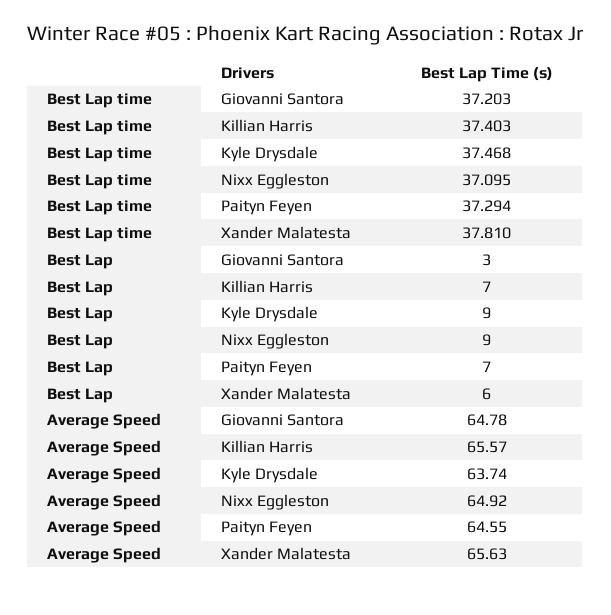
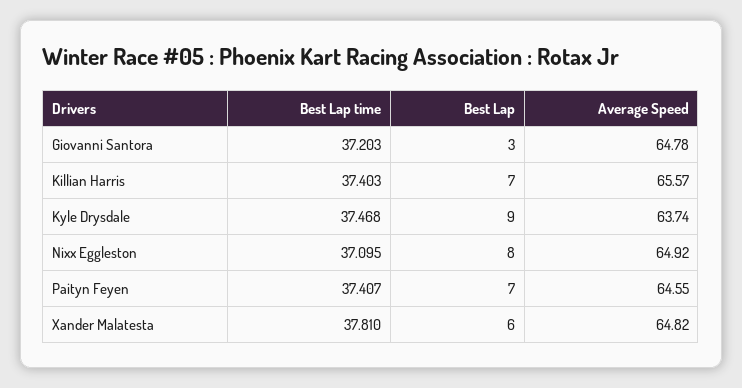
  {
    "Best Lap time": {
      "Giovanni Santora": 37.203,
      "Killian Harris": 37.403,
      "Kyle Drysdale": 37.468,
      "Nixx Eggleston": 37.095,
-     "Paityn Feyen": 37.294,
+     "Paityn Feyen": 37.407,
      "Xander Malatesta": 37.81
    },
    "Best Lap": {
      "Giovanni Santora": 3,
      "Killian Harris": 7,
      "Kyle Drysdale": 9,
-     "Nixx Eggleston": 9,
+     "Nixx Eggleston": 8,
      "Paityn Feyen": 7,
      "Xander Malatesta": 6
    },
    "Average Speed": {
      "Giovanni Santora": 64.78,
      "Killian Harris": 65.57,
      "Kyle Drysdale": 63.74,
      "Nixx Eggleston": 64.92,
      "Paityn Feyen": 64.55,
-     "Xander Malatesta": 65.63
+     "Xander Malatesta": 64.82
    }
  }

